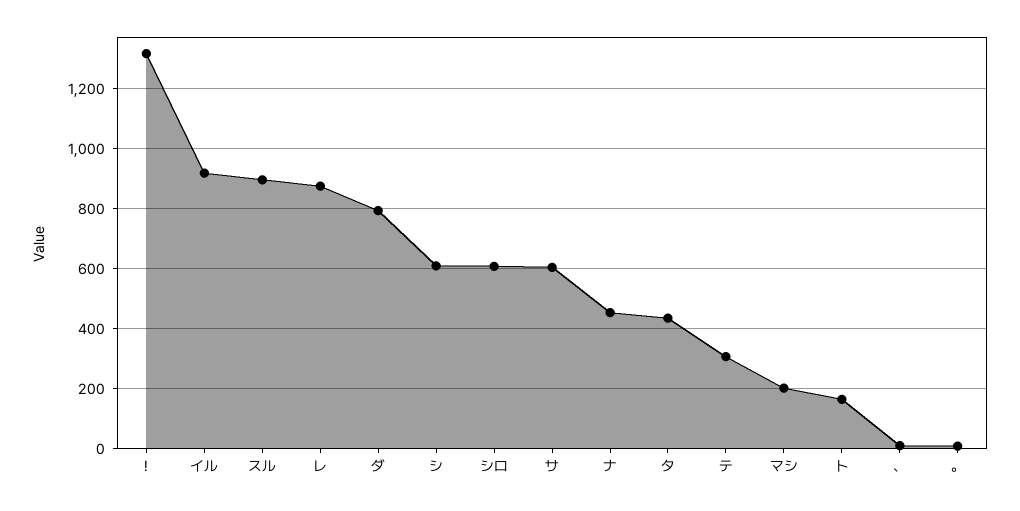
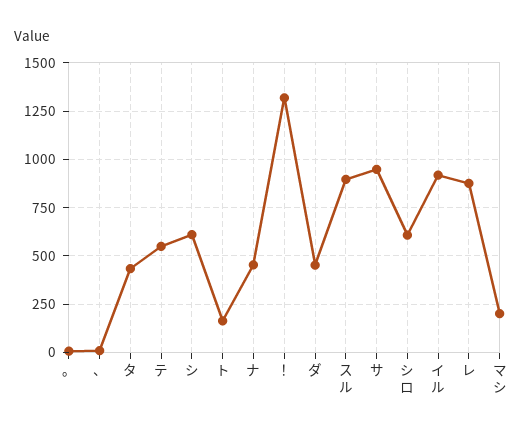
  {
    "！": 1325,
    "イル": 925,
    "スル": 900,
    "レ": 875,
-   "ダ": 800,
+   "ダ": 450,
    "シ": 600,
    "シロ": 600,
-   "サ": 600,
+   "サ": 950,
    "ナ": 450,
    "タ": 425,
-   "テ": 300,
+   "テ": 550,
    "マシ": 200,
    "ト": 175,
    "、": 0,
    "。": 0
  }

